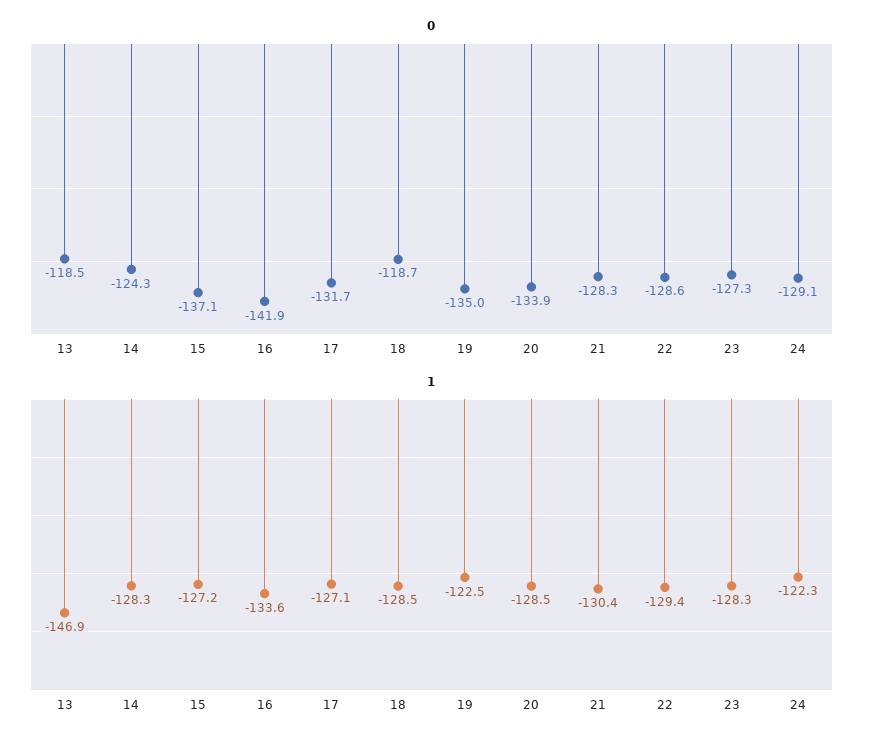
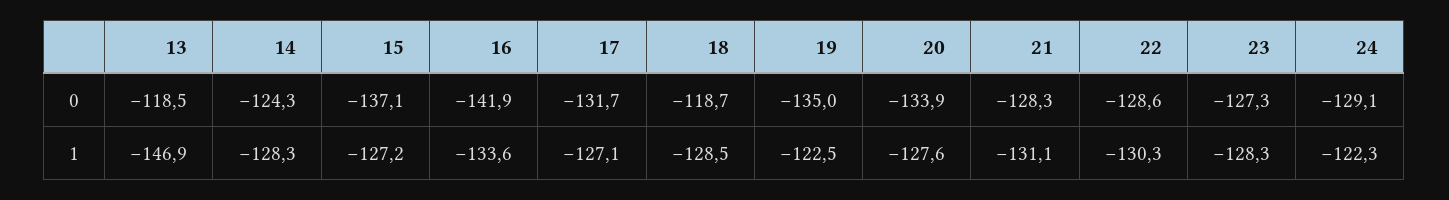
  {
    "0": {
      "13": -118.5,
      "14": -124.3,
      "15": -137.1,
      "16": -141.9,
      "17": -131.7,
      "18": -118.7,
      "19": -135,
      "20": -133.9,
      "21": -128.3,
      "22": -128.6,
      "23": -127.3,
      "24": -129.1
    },
    "1": {
      "13": -146.9,
      "14": -128.3,
      "15": -127.2,
      "16": -133.6,
      "17": -127.1,
      "18": -128.5,
      "19": -122.5,
-     "20": -128.5,
+     "20": -127.6,
-     "21": -130.4,
+     "21": -131.1,
-     "22": -129.4,
+     "22": -130.3,
      "23": -128.3,
      "24": -122.3
    }
  }

